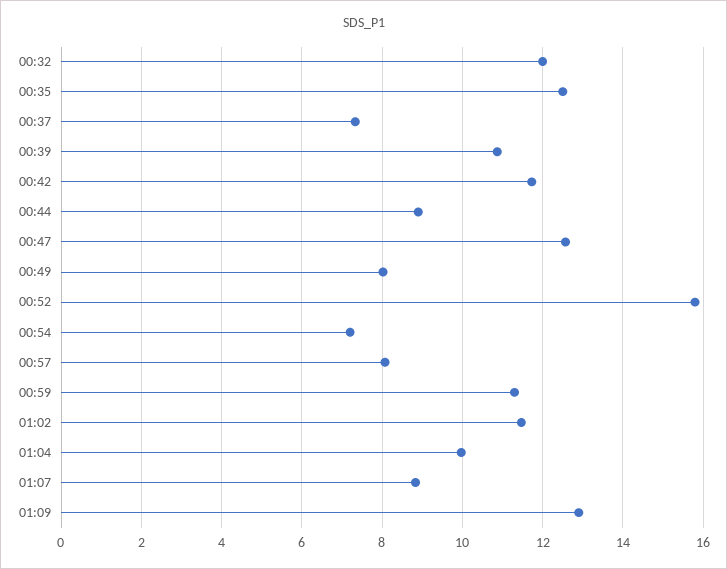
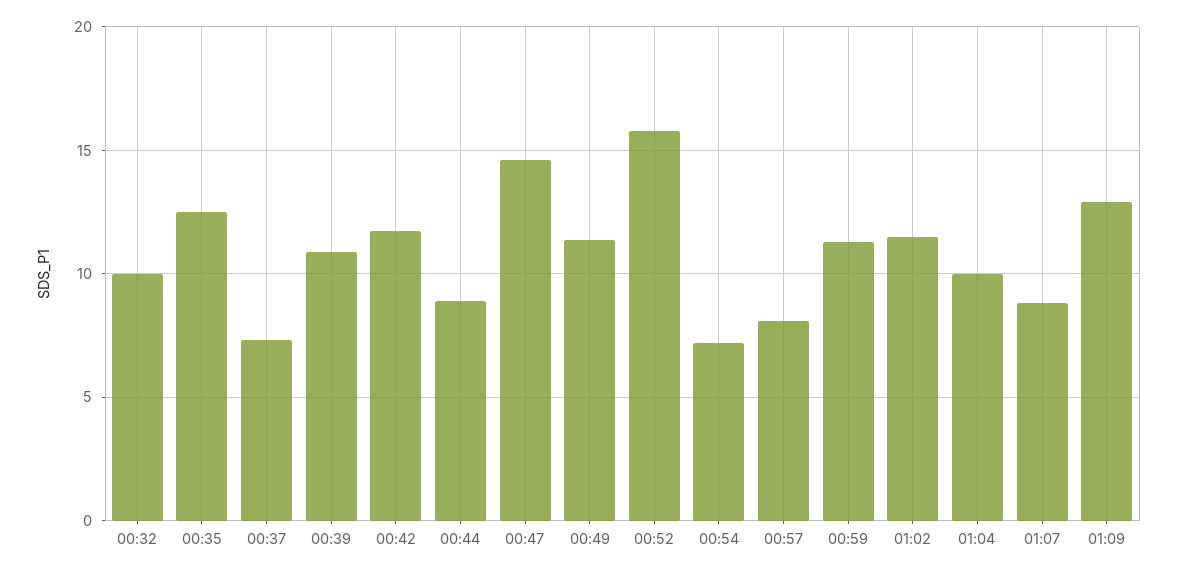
  {
-   "00:32": 12,
+   "00:32": 10,
    "00:35": 12.6,
    "00:37": 7.4,
    "00:39": 10.8,
    "00:42": 11.8,
    "00:44": 9,
-   "00:47": 12.6,
+   "00:47": 14.5,
-   "00:49": 8,
+   "00:49": 11.5,
    "00:52": 15.8,
    "00:54": 7.2,
    "00:57": 8,
    "00:59": 11.4,
    "01:02": 11.4,
    "01:04": 10,
    "01:07": 8.8,
    "01:09": 13
  }

